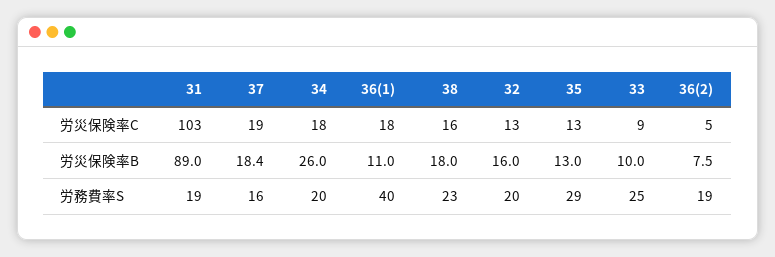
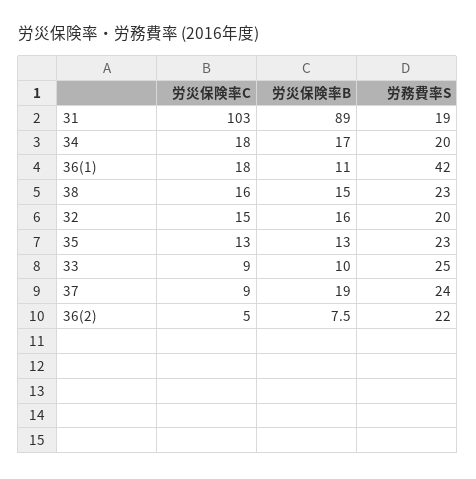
  {
    "31": {
      "労災保険率C": 103,
      "労災保険率B": 89,
      "労務費率S": 19
    },
    "37": {
-     "労災保険率C": 19,
+     "労災保険率C": 9,
-     "労災保険率B": 18.4,
+     "労災保険率B": 19,
-     "労務費率S": 16
+     "労務費率S": 24
    },
    "34": {
      "労災保険率C": 18,
-     "労災保険率B": 26,
+     "労災保険率B": 17,
      "労務費率S": 20
    },
    "36(1)": {
      "労災保険率C": 18,
      "労災保険率B": 11,
-     "労務費率S": 40
+     "労務費率S": 42
    },
    "38": {
      "労災保険率C": 16,
-     "労災保険率B": 18,
+     "労災保険率B": 15,
      "労務費率S": 23
    },
    "32": {
-     "労災保険率C": 13,
+     "労災保険率C": 15,
      "労災保険率B": 16,
      "労務費率S": 20
    },
    "35": {
      "労災保険率C": 13,
      "労災保険率B": 13,
-     "労務費率S": 29
+     "労務費率S": 23
    },
    "33": {
      "労災保険率C": 9,
      "労災保険率B": 10,
      "労務費率S": 25
    },
    "36(2)": {
      "労災保険率C": 5,
      "労災保険率B": 7.5,
-     "労務費率S": 19
+     "労務費率S": 22
    }
  }

